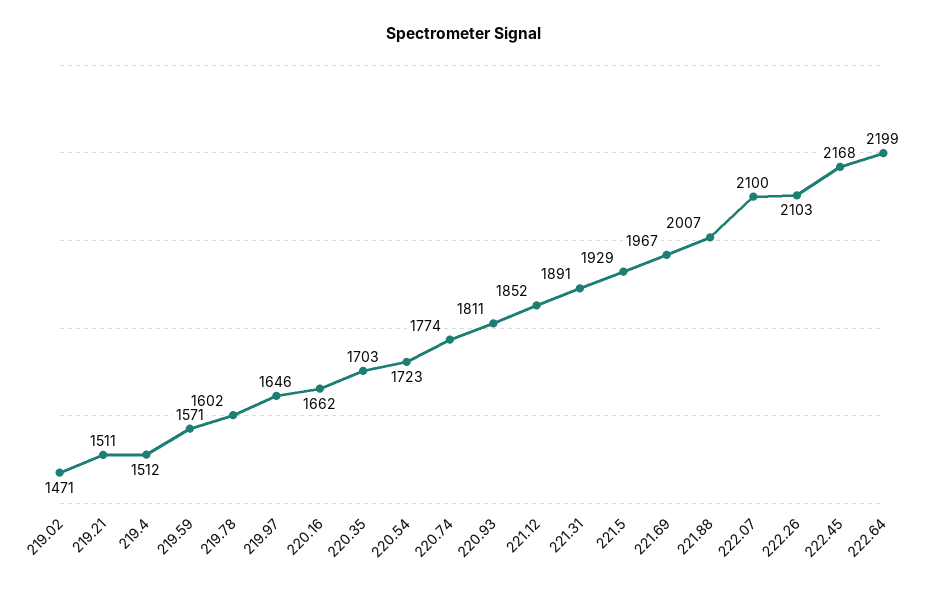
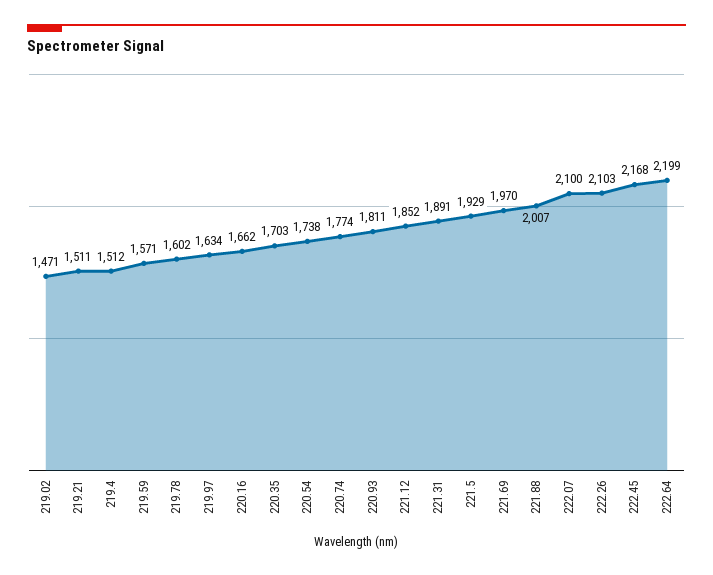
  {
    "219.02": 1471,
    "219.21": 1511,
    "219.4": 1512,
    "219.59": 1571,
    "219.78": 1602,
-   "219.97": 1646,
+   "219.97": 1634,
    "220.16": 1662,
    "220.35": 1703,
-   "220.54": 1723,
+   "220.54": 1738,
    "220.74": 1774,
    "220.93": 1811,
    "221.12": 1852,
    "221.31": 1891,
    "221.5": 1929,
-   "221.69": 1967,
+   "221.69": 1970,
    "221.88": 2007,
    "222.07": 2100,
    "222.26": 2103,
    "222.45": 2168,
    "222.64": 2199
  }

